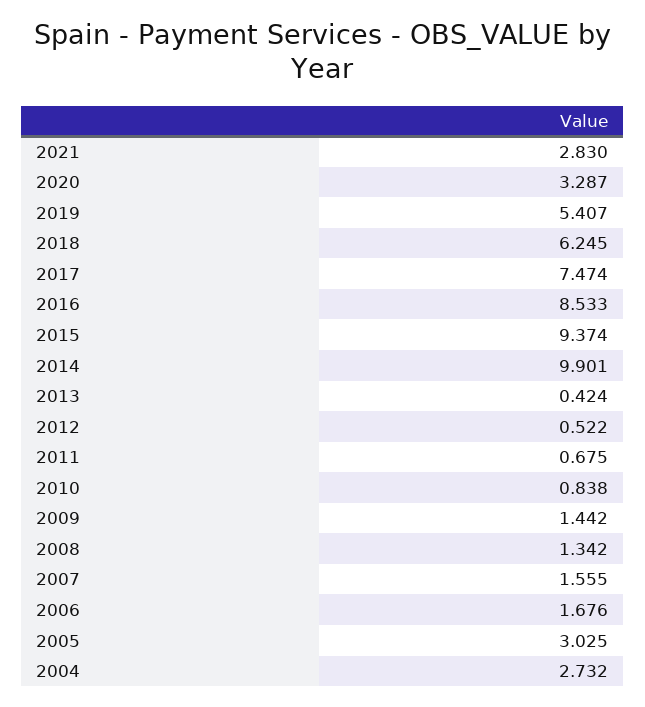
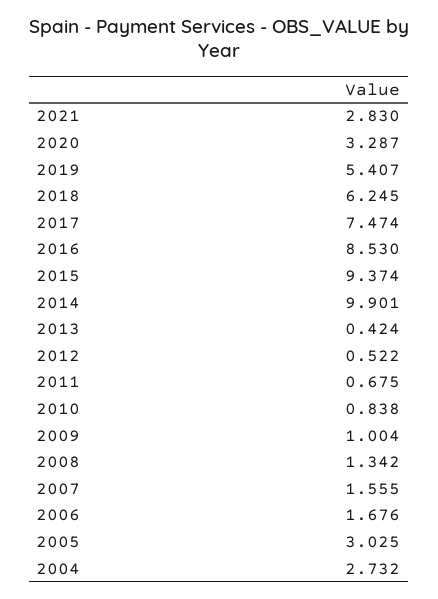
  {
    "2021": 2.83,
    "2020": 3.287,
    "2019": 5.407,
    "2018": 6.245,
    "2017": 7.474,
-   "2016": 8.533,
+   "2016": 8.53,
    "2015": 9.374,
    "2014": 9.901,
    "2013": 0.424,
    "2012": 0.522,
    "2011": 0.675,
    "2010": 0.838,
-   "2009": 1.442,
+   "2009": 1.004,
    "2008": 1.342,
    "2007": 1.555,
    "2006": 1.676,
    "2005": 3.025,
    "2004": 2.732
  }

